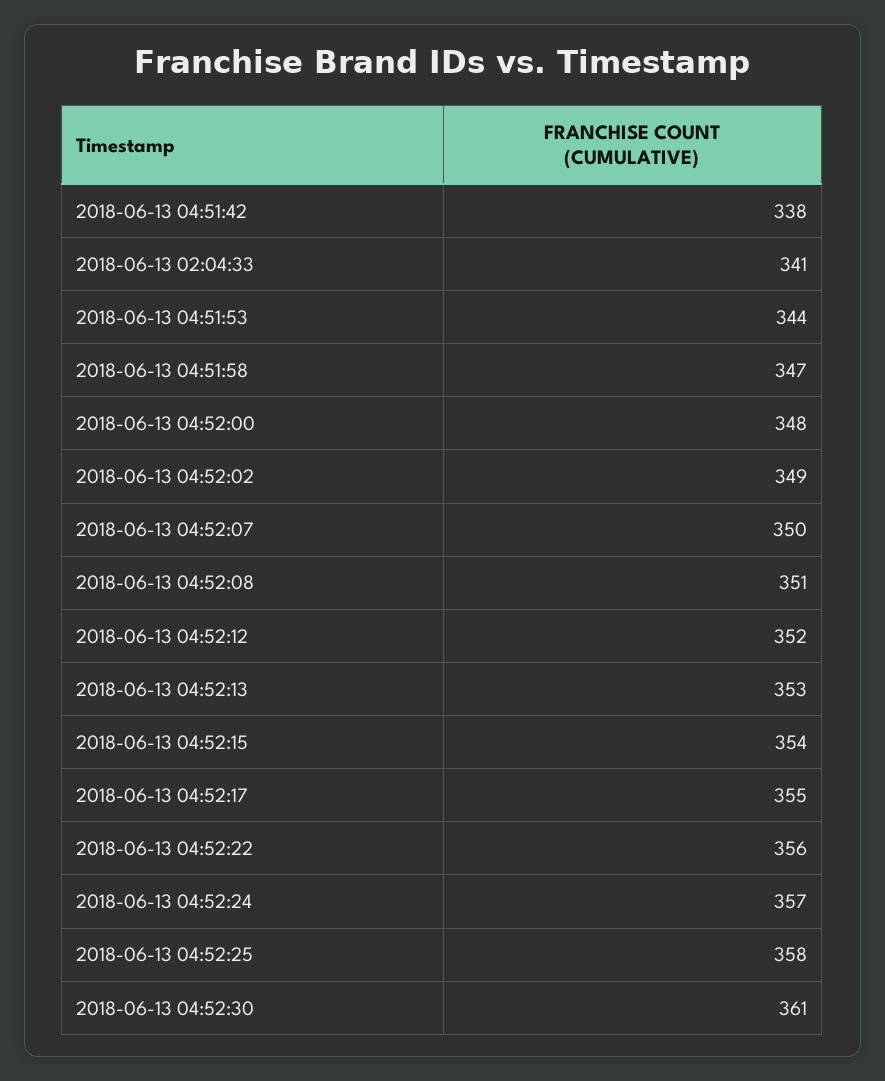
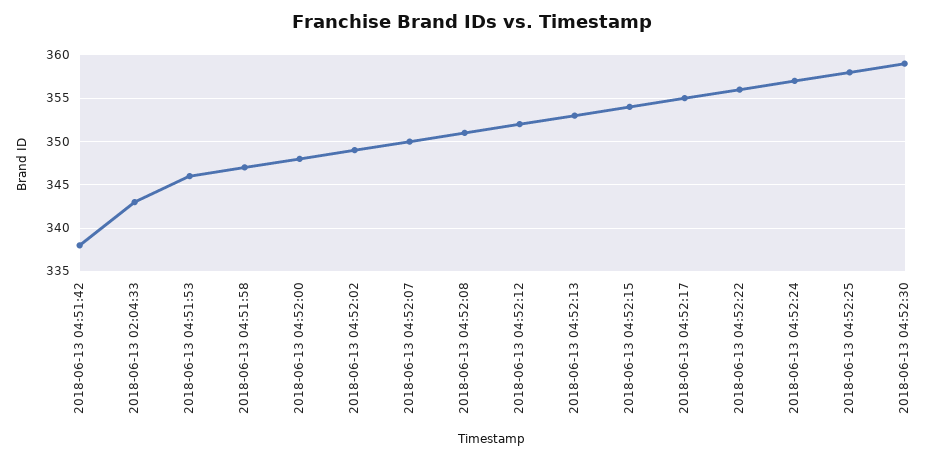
  {
    "2018-06-13 04:51:42": 338,
-   "2018-06-13 02:04:33": 341,
+   "2018-06-13 02:04:33": 343,
-   "2018-06-13 04:51:53": 344,
+   "2018-06-13 04:51:53": 346,
    "2018-06-13 04:51:58": 347,
    "2018-06-13 04:52:00": 348,
    "2018-06-13 04:52:02": 349,
    "2018-06-13 04:52:07": 350,
    "2018-06-13 04:52:08": 351,
    "2018-06-13 04:52:12": 352,
    "2018-06-13 04:52:13": 353,
    "2018-06-13 04:52:15": 354,
    "2018-06-13 04:52:17": 355,
    "2018-06-13 04:52:22": 356,
    "2018-06-13 04:52:24": 357,
    "2018-06-13 04:52:25": 358,
-   "2018-06-13 04:52:30": 361
+   "2018-06-13 04:52:30": 359
  }

